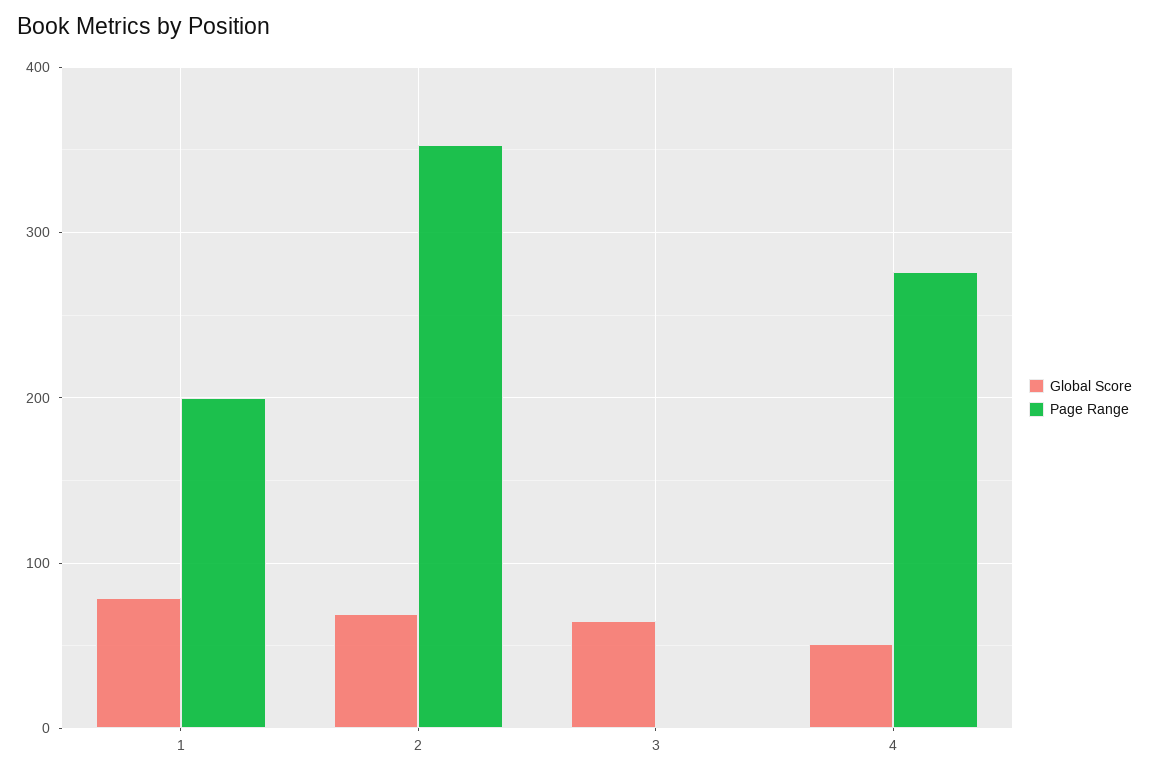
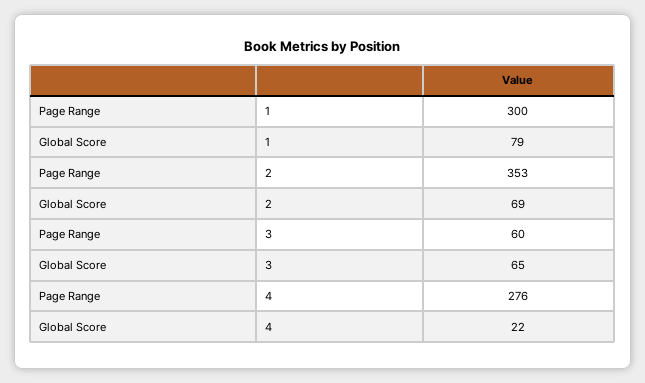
  {
    "Global Score": {
      "1": 79,
      "2": 69,
      "3": 65,
-     "4": 50
+     "4": 22
    },
    "Page Range": {
-     "1": 200,
+     "1": 300,
      "2": 353,
-     "3": 0,
+     "3": 60,
      "4": 276
    }
  }

